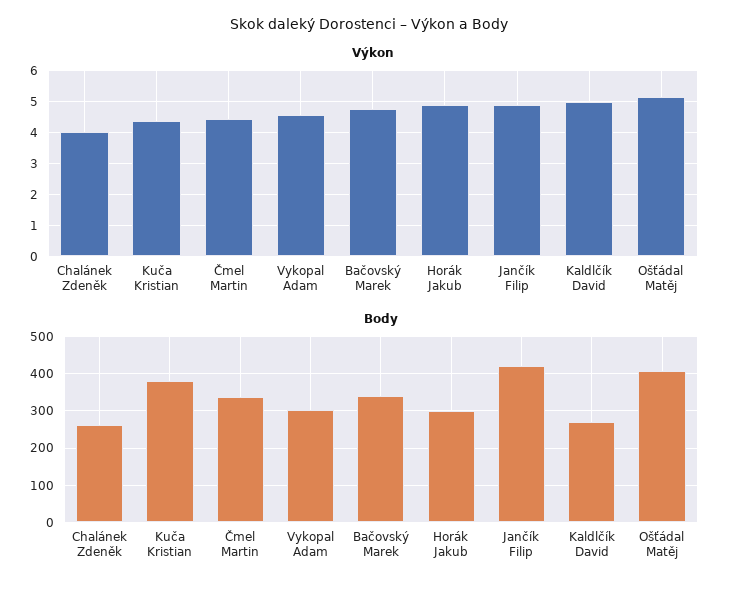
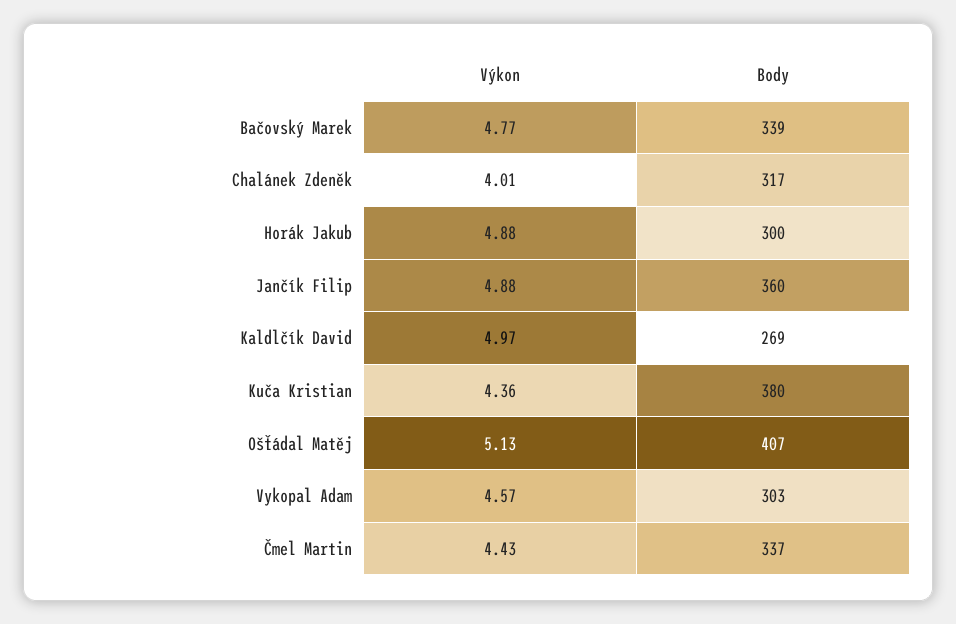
  {
    "Výkon": {
      "Chalánek Zdeněk": 4.01,
      "Kuča Kristian": 4.36,
      "Čmel Martin": 4.43,
      "Vykopal Adam": 4.57,
      "Bačovský Marek": 4.77,
      "Horák Jakub": 4.88,
      "Jančík Filip": 4.88,
      "Kaldlčík David": 4.97,
      "Ošťádal Matěj": 5.13
    },
    "Body": {
-     "Chalánek Zdeněk": 260,
+     "Chalánek Zdeněk": 317,
      "Kuča Kristian": 380,
      "Čmel Martin": 337,
      "Vykopal Adam": 303,
      "Bačovský Marek": 339,
      "Horák Jakub": 300,
-     "Jančík Filip": 420,
+     "Jančík Filip": 360,
      "Kaldlčík David": 269,
      "Ošťádal Matěj": 407
    }
  }

